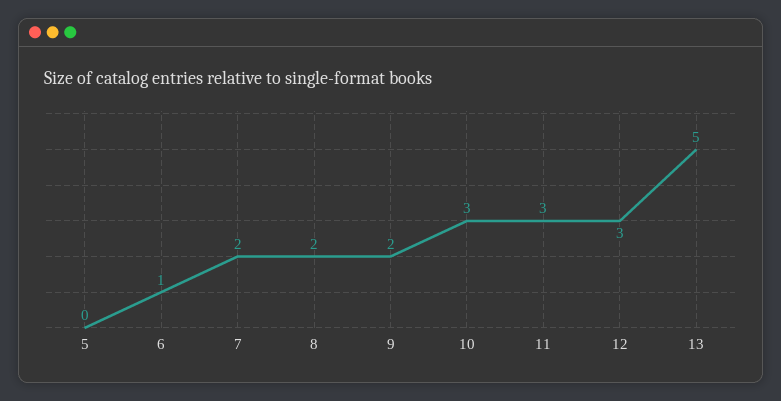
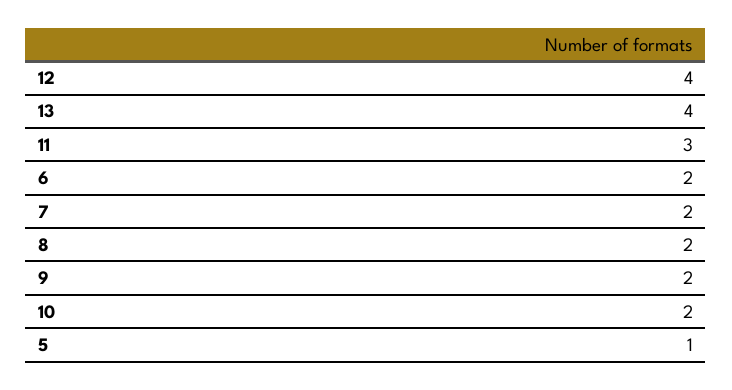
  {
-   "5": 0,
+   "5": 1,
-   "6": 1,
+   "6": 2,
    "7": 2,
    "8": 2,
    "9": 2,
-   "10": 3,
+   "10": 2,
    "11": 3,
-   "12": 3,
+   "12": 4,
-   "13": 5
+   "13": 4
  }

